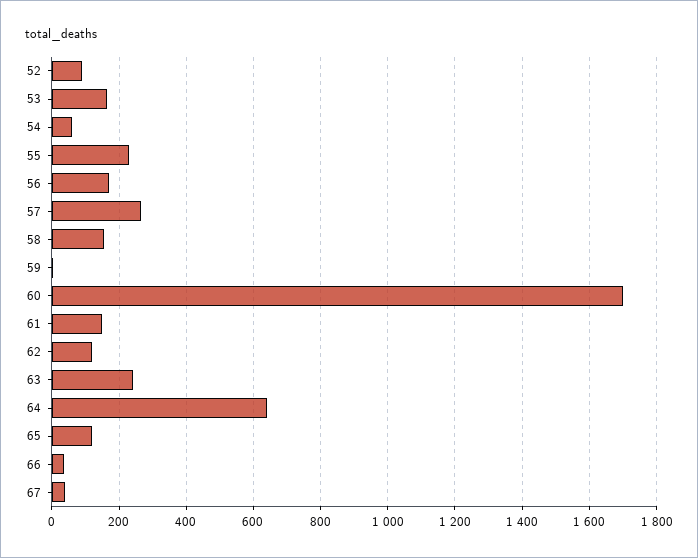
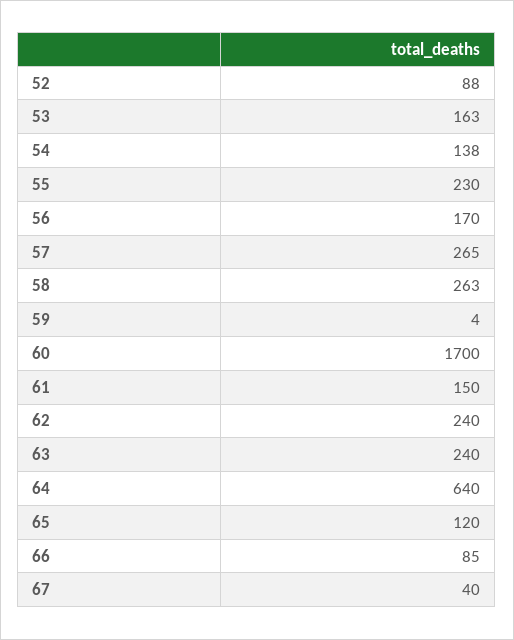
  {
    "52": 88,
    "53": 163,
-   "54": 60,
+   "54": 138,
    "55": 230,
    "56": 170,
    "57": 265,
-   "58": 160,
+   "58": 263,
    "59": 4,
    "60": 1700,
    "61": 150,
-   "62": 120,
+   "62": 240,
    "63": 240,
    "64": 640,
    "65": 120,
-   "66": 40,
+   "66": 85,
    "67": 40
  }

